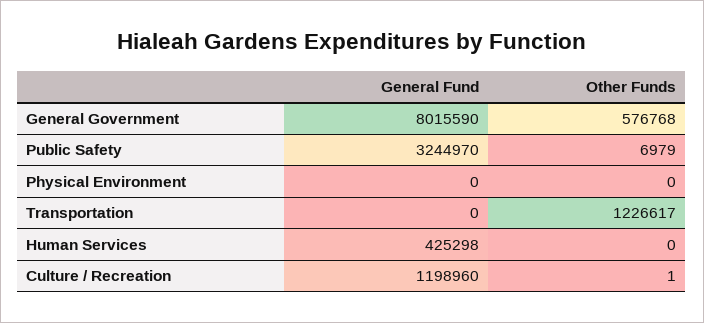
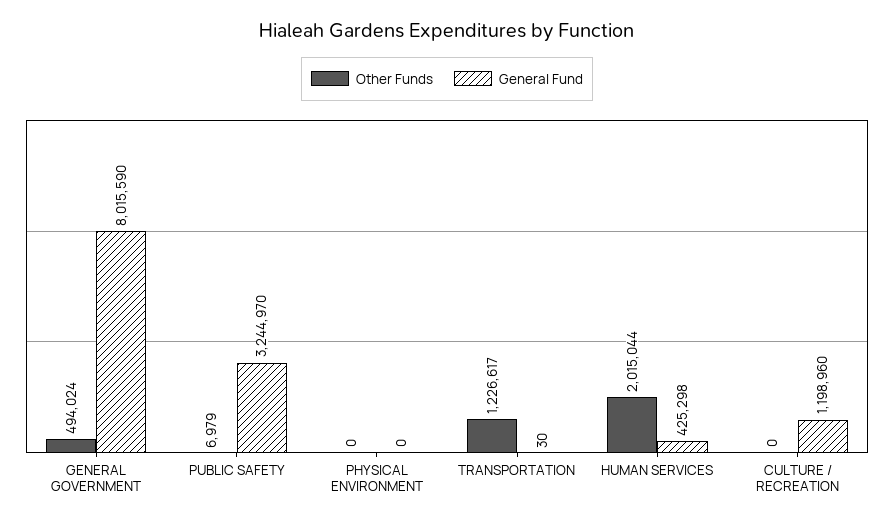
  {
    "General Fund": {
      "General Government": 8015590,
      "Public Safety": 3244970,
      "Physical Environment": 0,
-     "Transportation": 0,
+     "Transportation": 30,
      "Human Services": 425298,
      "Culture / Recreation": 1198960
    },
    "Other Funds": {
-     "General Government": 576768,
+     "General Government": 494024,
      "Public Safety": 6979,
      "Physical Environment": 0,
      "Transportation": 1226617,
-     "Human Services": 0,
+     "Human Services": 2015044,
-     "Culture / Recreation": 1
+     "Culture / Recreation": 0
    }
  }

